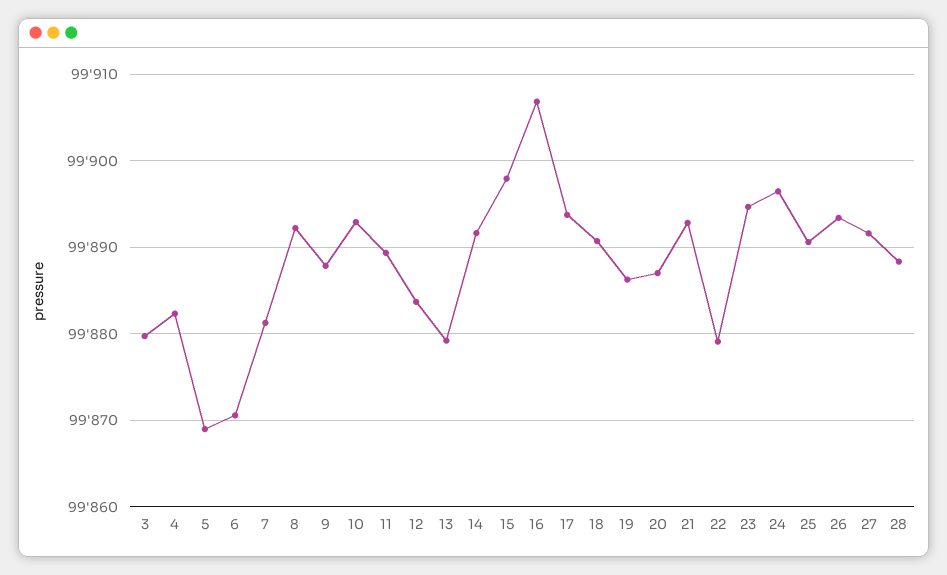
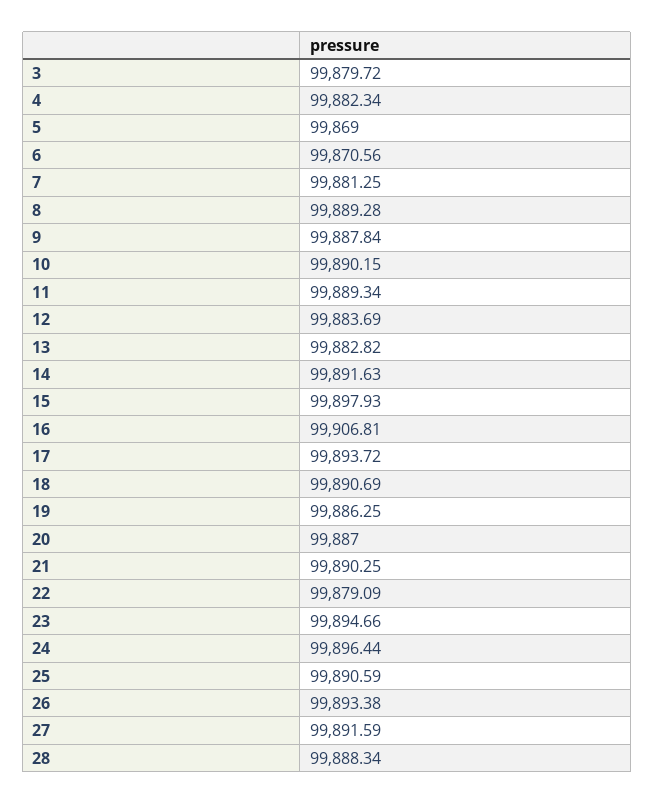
  {
    "3": 99879.72,
    "4": 99882.34,
    "5": 99869,
    "6": 99870.56,
    "7": 99881.25,
-   "8": 99892,
+   "8": 99889.28,
    "9": 99887.84,
-   "10": 99893,
+   "10": 99890.15,
    "11": 99889.34,
    "12": 99883.69,
-   "13": 99879,
+   "13": 99882.82,
    "14": 99891.63,
    "15": 99897.93,
    "16": 99906.81,
    "17": 99893.72,
    "18": 99890.69,
    "19": 99886.25,
    "20": 99887,
-   "21": 99893,
+   "21": 99890.25,
    "22": 99879.09,
    "23": 99894.66,
    "24": 99896.44,
    "25": 99890.59,
    "26": 99893.38,
    "27": 99891.59,
    "28": 99888.34
  }

